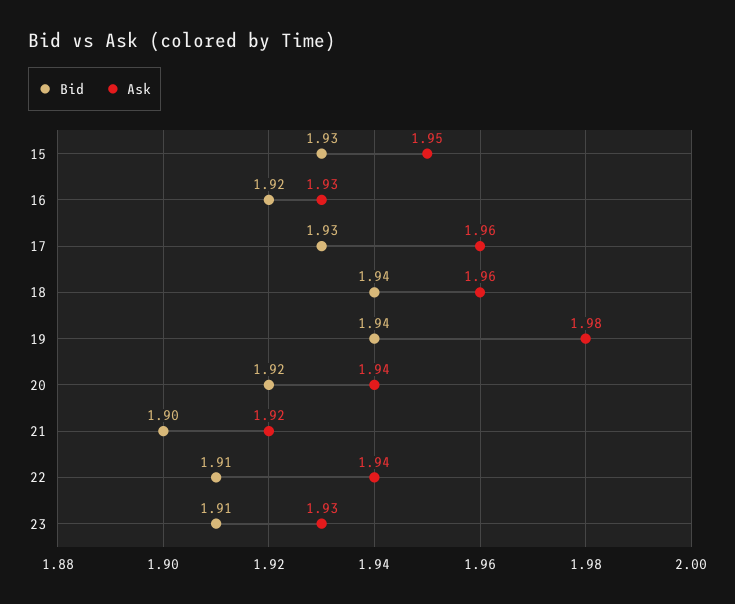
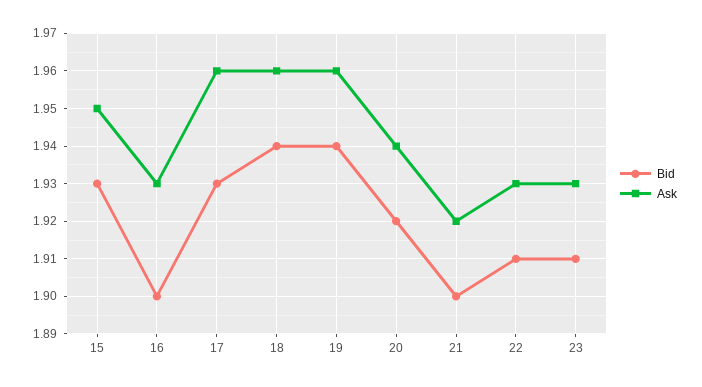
  {
    "Bid": {
      "15": 1.93,
-     "16": 1.92,
+     "16": 1.9,
      "17": 1.93,
      "18": 1.94,
      "19": 1.94,
      "20": 1.92,
      "21": 1.9,
      "22": 1.91,
      "23": 1.91
    },
    "Ask": {
      "15": 1.95,
      "16": 1.93,
      "17": 1.96,
      "18": 1.96,
-     "19": 1.98,
+     "19": 1.96,
      "20": 1.94,
      "21": 1.92,
-     "22": 1.94,
+     "22": 1.93,
      "23": 1.93
    }
  }

